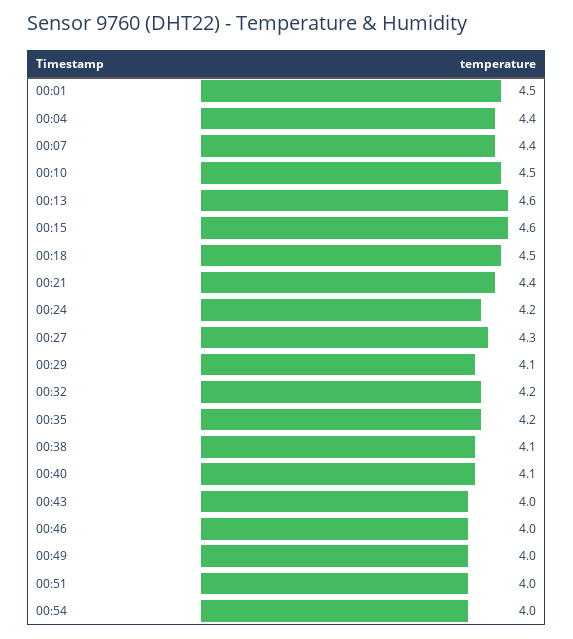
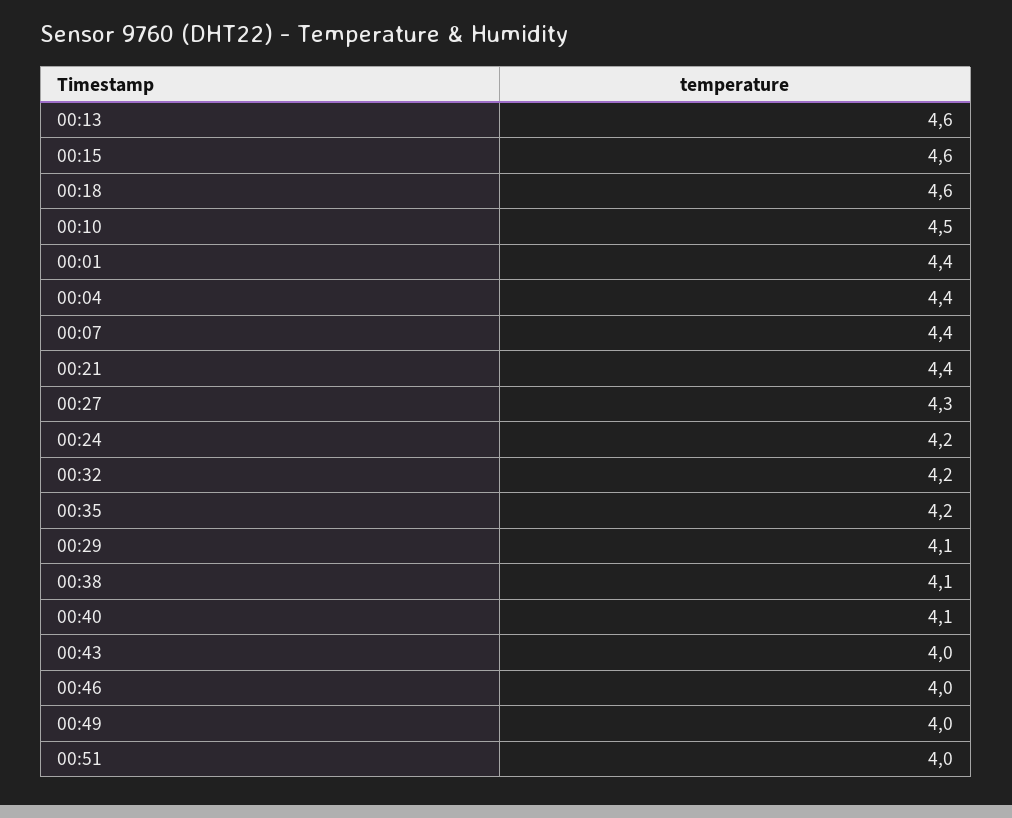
  {
-   "00:01": 4.5,
+   "00:01": 4.4,
    "00:04": 4.4,
    "00:07": 4.4,
    "00:10": 4.5,
    "00:13": 4.6,
    "00:15": 4.6,
-   "00:18": 4.5,
+   "00:18": 4.6,
    "00:21": 4.4,
    "00:24": 4.2,
    "00:27": 4.3,
    "00:29": 4.1,
    "00:32": 4.2,
    "00:35": 4.2,
    "00:38": 4.1,
    "00:40": 4.1,
    "00:43": 4,
    "00:46": 4,
    "00:49": 4,
-   "00:51": 4,
+   "00:51": 4
-   "00:54": 4
  }

